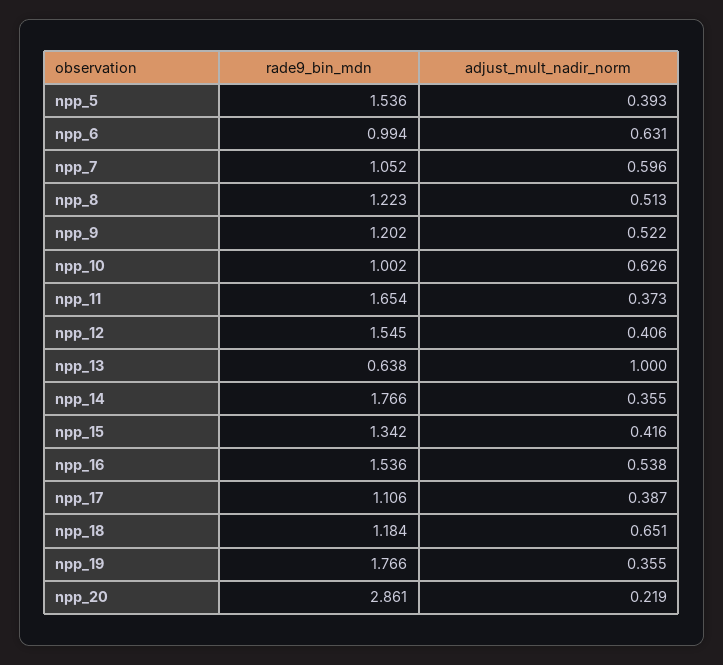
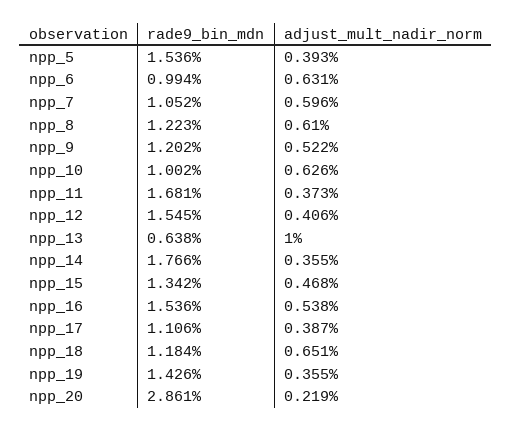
  {
    "rade9_bin_mdn": {
      "npp_5": 1.536,
      "npp_6": 0.994,
      "npp_7": 1.052,
      "npp_8": 1.223,
      "npp_9": 1.202,
      "npp_10": 1.002,
-     "npp_11": 1.654,
+     "npp_11": 1.681,
      "npp_12": 1.545,
      "npp_13": 0.638,
      "npp_14": 1.766,
      "npp_15": 1.342,
      "npp_16": 1.536,
      "npp_17": 1.106,
      "npp_18": 1.184,
-     "npp_19": 1.766,
+     "npp_19": 1.426,
      "npp_20": 2.861
    },
    "adjust_mult_nadir_norm": {
      "npp_5": 0.393,
      "npp_6": 0.631,
      "npp_7": 0.596,
-     "npp_8": 0.513,
+     "npp_8": 0.61,
      "npp_9": 0.522,
      "npp_10": 0.626,
      "npp_11": 0.373,
      "npp_12": 0.406,
      "npp_13": 1,
      "npp_14": 0.355,
-     "npp_15": 0.416,
+     "npp_15": 0.468,
      "npp_16": 0.538,
      "npp_17": 0.387,
      "npp_18": 0.651,
      "npp_19": 0.355,
      "npp_20": 0.219
    }
  }

